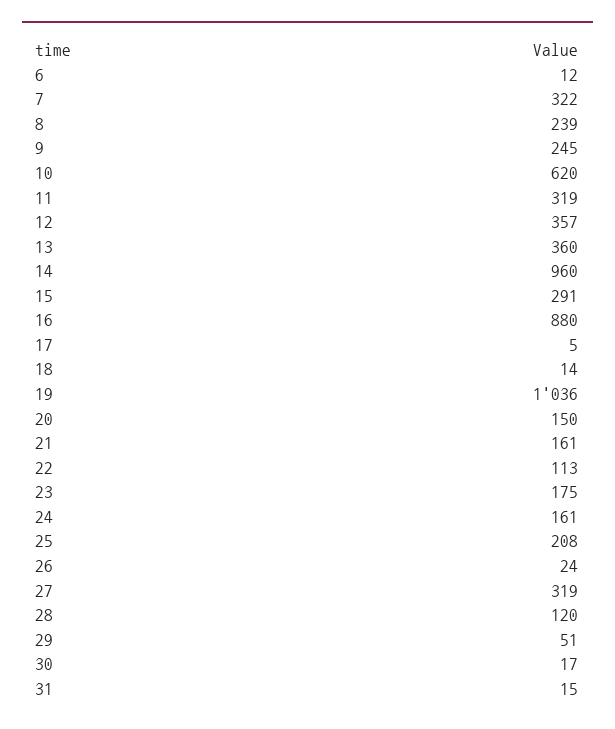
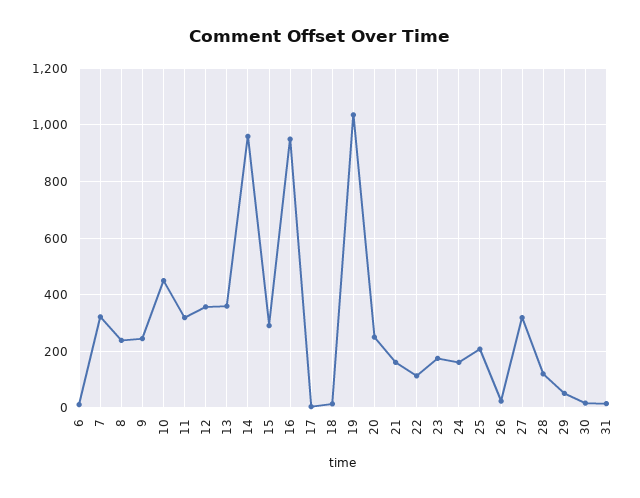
  {
    "6": 12,
    "7": 322,
    "8": 239,
    "9": 245,
-   "10": 620,
+   "10": 450,
    "11": 319,
    "12": 357,
    "13": 360,
    "14": 960,
    "15": 291,
-   "16": 880,
+   "16": 950,
    "17": 5,
    "18": 14,
    "19": 1036,
-   "20": 150,
+   "20": 250,
    "21": 161,
    "22": 113,
    "23": 175,
    "24": 161,
    "25": 208,
    "26": 24,
    "27": 319,
    "28": 120,
    "29": 51,
    "30": 17,
    "31": 15
  }

